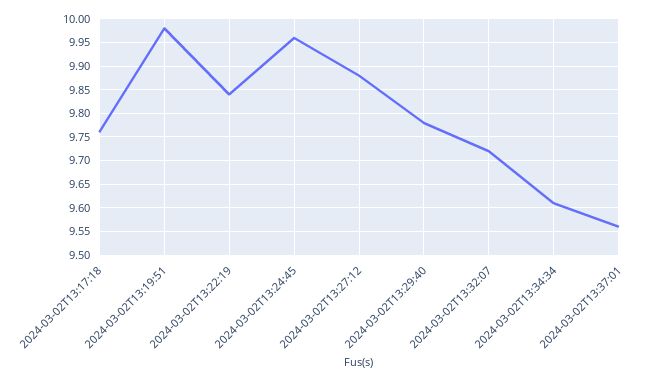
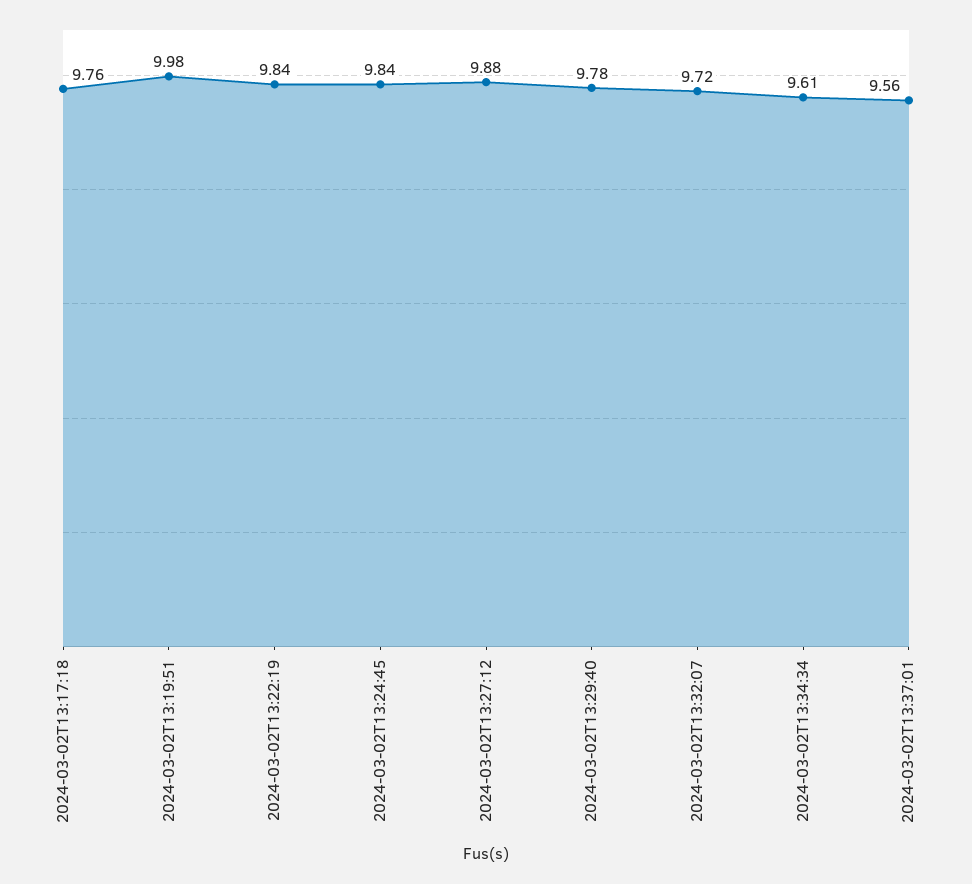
  {
    "2024-03-02T13:17:18": 9.76,
    "2024-03-02T13:19:51": 9.98,
    "2024-03-02T13:22:19": 9.84,
-   "2024-03-02T13:24:45": 9.95,
+   "2024-03-02T13:24:45": 9.84,
    "2024-03-02T13:27:12": 9.88,
    "2024-03-02T13:29:40": 9.78,
    "2024-03-02T13:32:07": 9.72,
    "2024-03-02T13:34:34": 9.61,
    "2024-03-02T13:37:01": 9.56
  }

